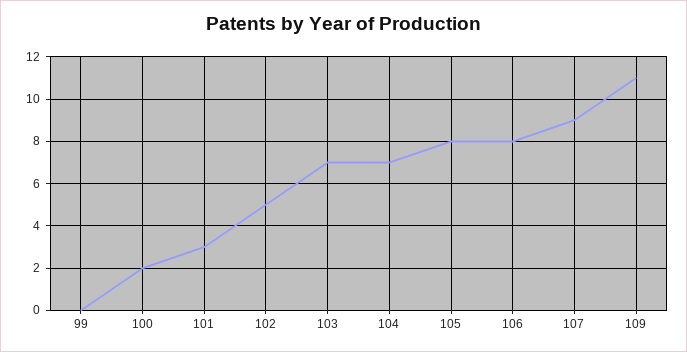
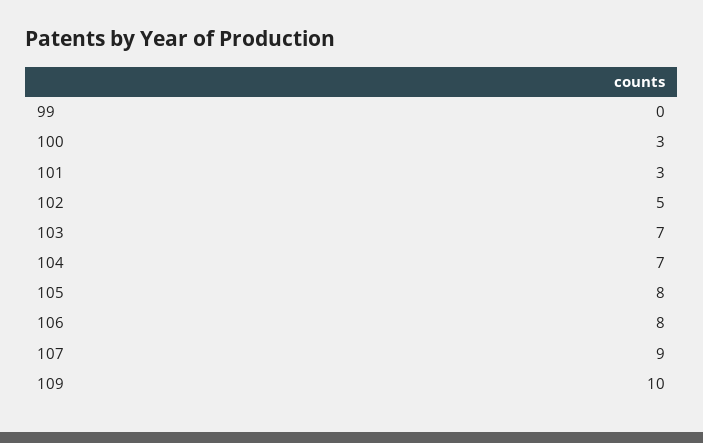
  {
    "99": 0,
-   "100": 2,
+   "100": 3,
    "101": 3,
    "102": 5,
    "103": 7,
    "104": 7,
    "105": 8,
    "106": 8,
    "107": 9,
-   "109": 11
+   "109": 10
  }

